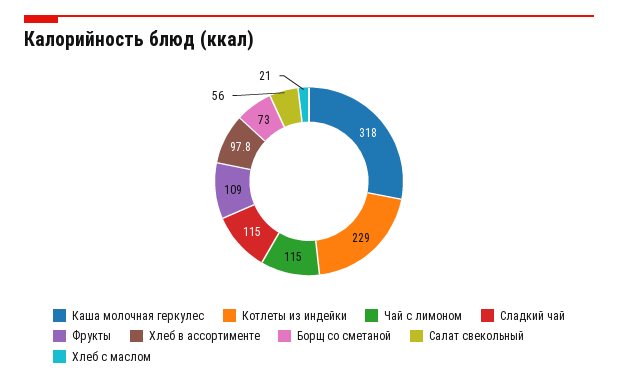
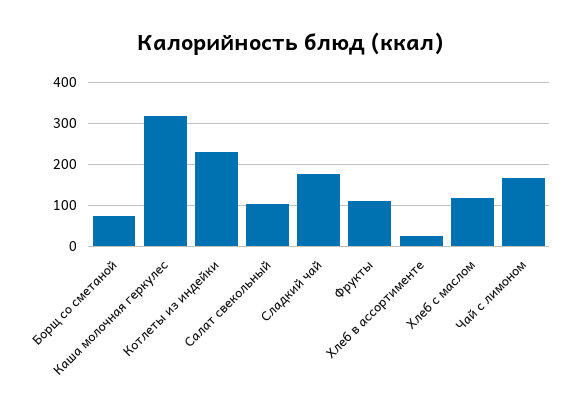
  {
    "Каша молочная геркулес": 318,
    "Котлеты из индейки": 229,
-   "Чай с лимоном": 115,
+   "Чай с лимоном": 160,
-   "Сладкий чай": 115,
+   "Сладкий чай": 180,
    "Фрукты": 109,
-   "Хлеб в ассортименте": 97.8,
+   "Хлеб в ассортименте": 20,
    "Борщ со сметаной": 73,
-   "Салат свекольный": 56,
+   "Салат свекольный": 100,
-   "Хлеб с маслом": 21
+   "Хлеб с маслом": 120
  }

